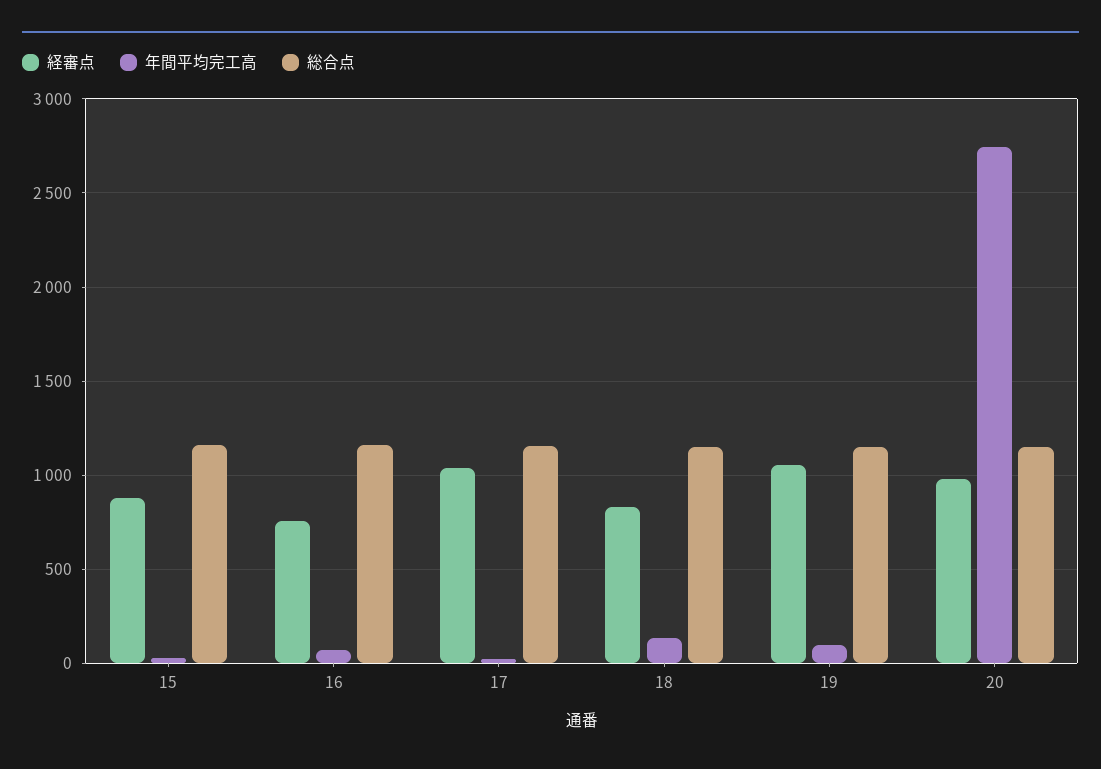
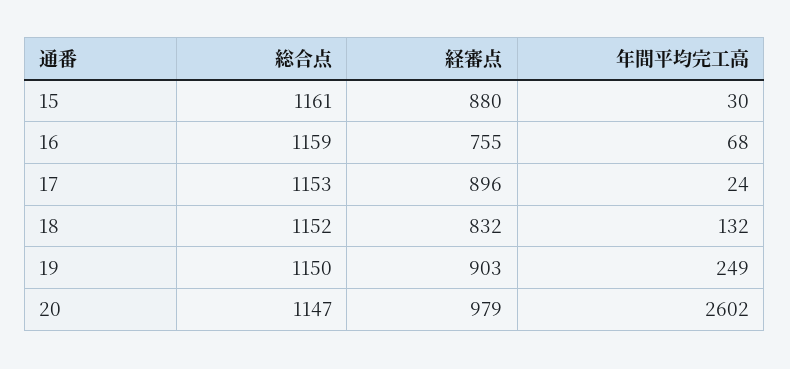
  {
    "経審点": {
      "15": 880,
      "16": 755,
-     "17": 1050,
+     "17": 896,
      "18": 832,
-     "19": 1050,
+     "19": 903,
      "20": 979
    },
    "年間平均完工高": {
      "15": 30,
      "16": 68,
      "17": 24,
      "18": 132,
-     "19": 100,
+     "19": 249,
-     "20": 2750
+     "20": 2602
    },
    "総合点": {
      "15": 1161,
      "16": 1159,
      "17": 1153,
      "18": 1152,
      "19": 1150,
      "20": 1147
    }
  }

